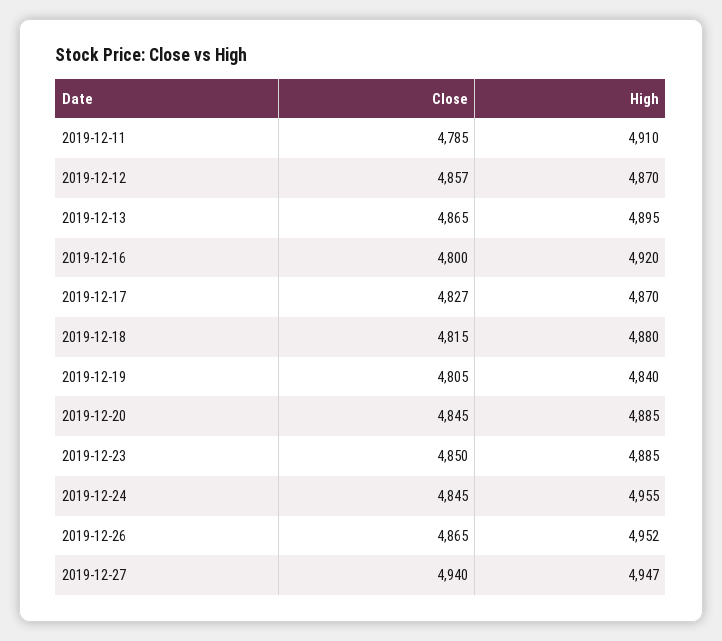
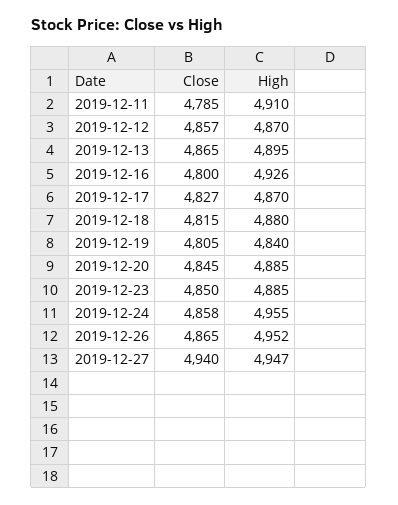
  {
    "Close": {
      "2019-12-11": 4785,
      "2019-12-12": 4857,
      "2019-12-13": 4865,
      "2019-12-16": 4800,
      "2019-12-17": 4827,
      "2019-12-18": 4815,
      "2019-12-19": 4805,
      "2019-12-20": 4845,
      "2019-12-23": 4850,
-     "2019-12-24": 4845,
+     "2019-12-24": 4858,
      "2019-12-26": 4865,
      "2019-12-27": 4940
    },
    "High": {
      "2019-12-11": 4910,
      "2019-12-12": 4870,
      "2019-12-13": 4895,
-     "2019-12-16": 4920,
+     "2019-12-16": 4926,
      "2019-12-17": 4870,
      "2019-12-18": 4880,
      "2019-12-19": 4840,
      "2019-12-20": 4885,
      "2019-12-23": 4885,
      "2019-12-24": 4955,
      "2019-12-26": 4952,
      "2019-12-27": 4947
    }
  }

